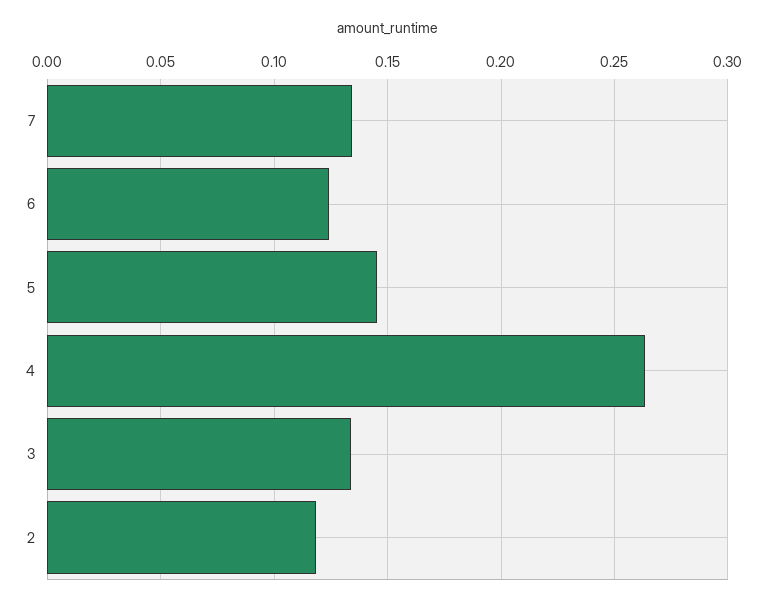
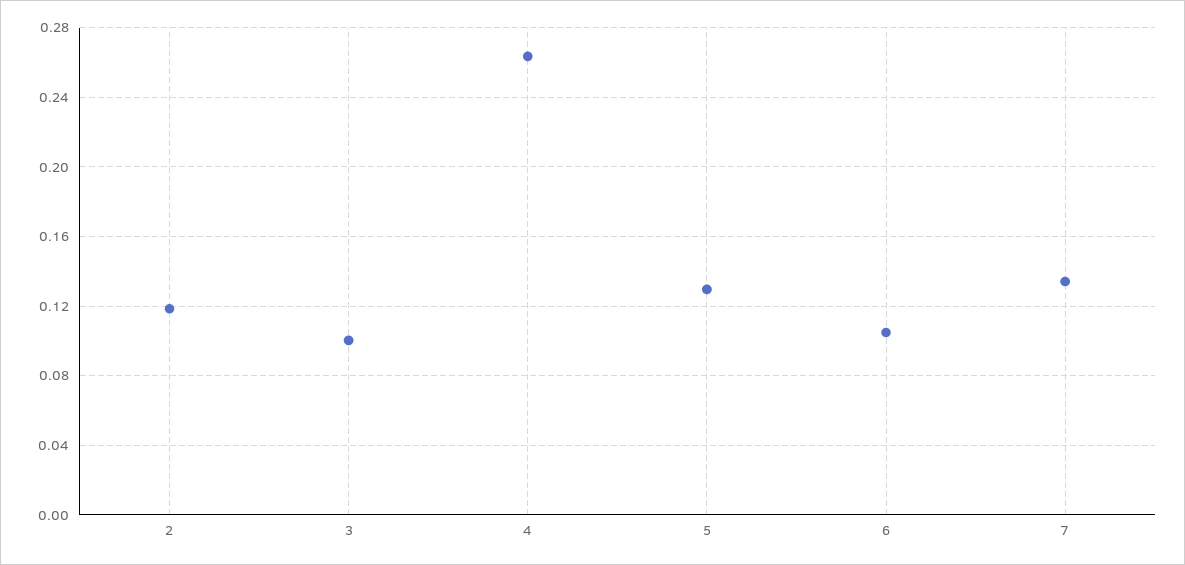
  {
    "7": 0.135,
-   "6": 0.125,
+   "6": 0.105,
-   "5": 0.145,
+   "5": 0.13,
    "4": 0.265,
-   "3": 0.135,
+   "3": 0.1,
    "2": 0.12
  }

